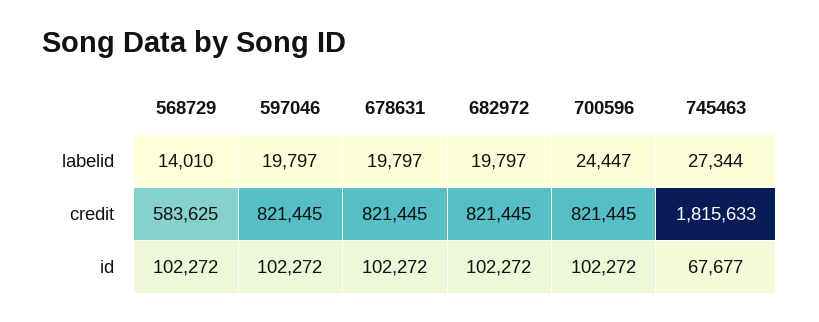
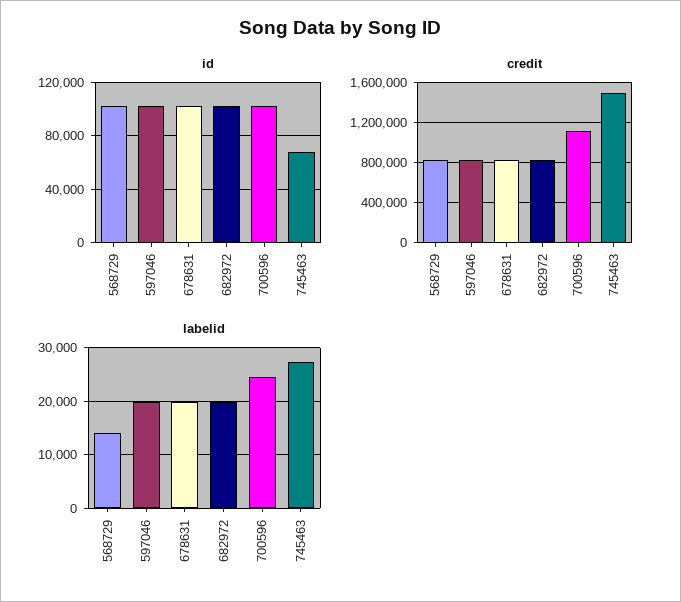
  {
    "labelid": {
      "568729": 14010,
      "597046": 19797,
      "678631": 19797,
      "682972": 19797,
      "700596": 24447,
      "745463": 27344
    },
    "credit": {
-     "568729": 583625,
+     "568729": 800000,
      "597046": 821445,
      "678631": 821445,
      "682972": 821445,
-     "700596": 821445,
+     "700596": 1100000,
-     "745463": 1815633
+     "745463": 1500000
    },
    "id": {
      "568729": 102272,
      "597046": 102272,
      "678631": 102272,
      "682972": 102272,
      "700596": 102272,
      "745463": 67677
    }
  }

